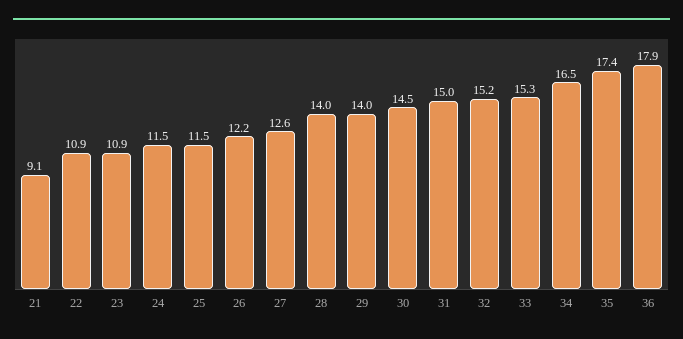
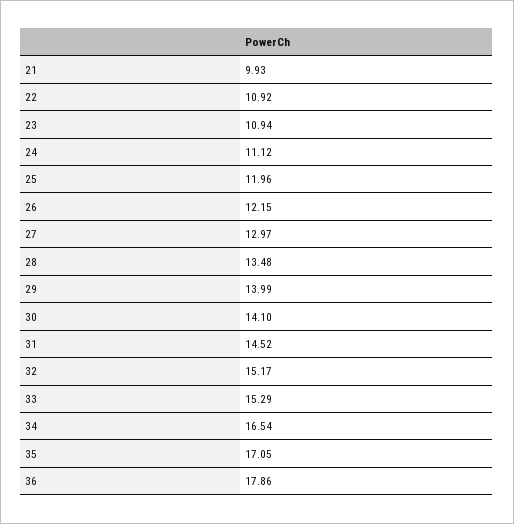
  {
-   "21": 9.1,
+   "21": 9.93,
    "22": 10.92,
    "23": 10.94,
-   "24": 11.5,
+   "24": 11.12,
-   "25": 11.5,
+   "25": 11.96,
    "26": 12.15,
-   "27": 12.6,
+   "27": 12.97,
-   "28": 14,
+   "28": 13.48,
    "29": 13.99,
-   "30": 14.5,
+   "30": 14.1,
-   "31": 15,
+   "31": 14.52,
    "32": 15.17,
    "33": 15.29,
    "34": 16.54,
-   "35": 17.4,
+   "35": 17.05,
    "36": 17.86
  }

